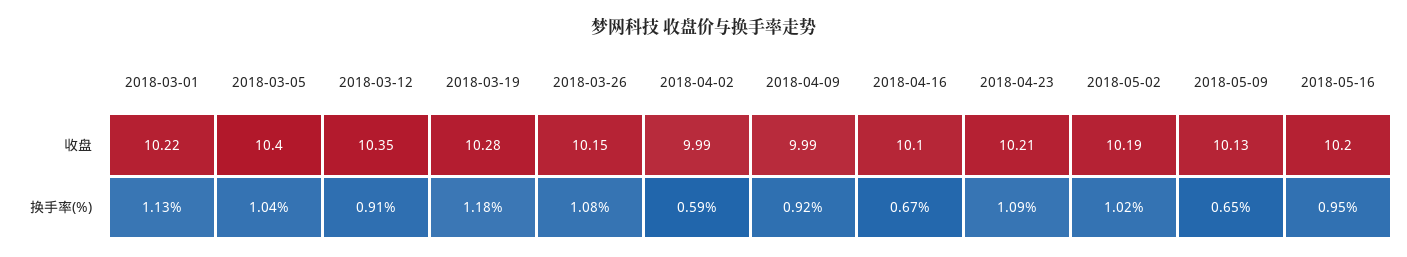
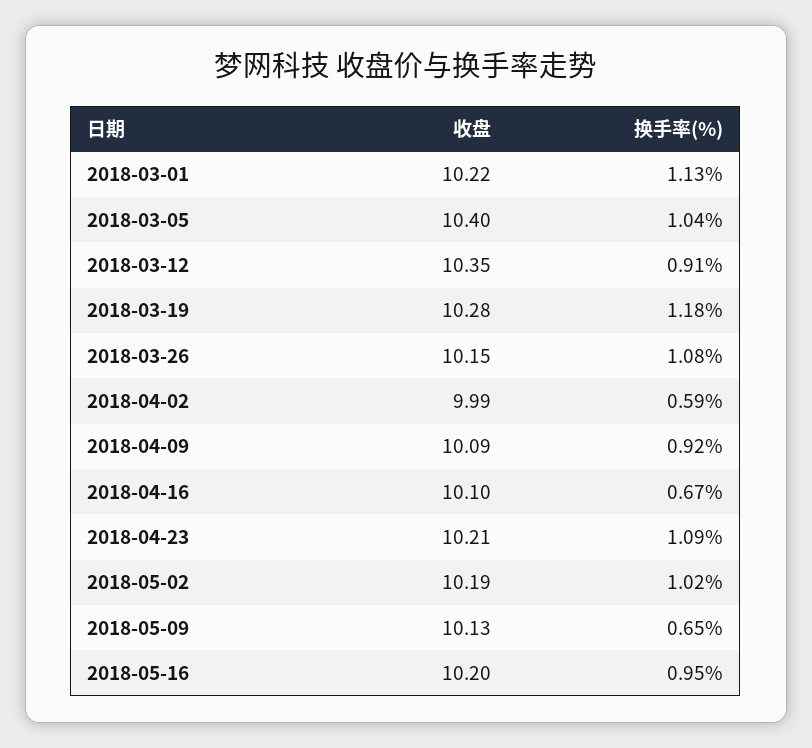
  {
    "2018-03-01": {
      "收盘": 10.22,
      "换手率(%)": 1.13
    },
    "2018-03-05": {
      "收盘": 10.4,
      "换手率(%)": 1.04
    },
    "2018-03-12": {
      "收盘": 10.35,
      "换手率(%)": 0.91
    },
    "2018-03-19": {
      "收盘": 10.28,
      "换手率(%)": 1.18
    },
    "2018-03-26": {
      "收盘": 10.15,
      "换手率(%)": 1.08
    },
    "2018-04-02": {
      "收盘": 9.99,
      "换手率(%)": 0.59
    },
    "2018-04-09": {
-     "收盘": 9.99,
+     "收盘": 10.09,
      "换手率(%)": 0.92
    },
    "2018-04-16": {
      "收盘": 10.1,
      "换手率(%)": 0.67
    },
    "2018-04-23": {
      "收盘": 10.21,
      "换手率(%)": 1.09
    },
    "2018-05-02": {
      "收盘": 10.19,
      "换手率(%)": 1.02
    },
    "2018-05-09": {
      "收盘": 10.13,
      "换手率(%)": 0.65
    },
    "2018-05-16": {
      "收盘": 10.2,
      "换手率(%)": 0.95
    }
  }

